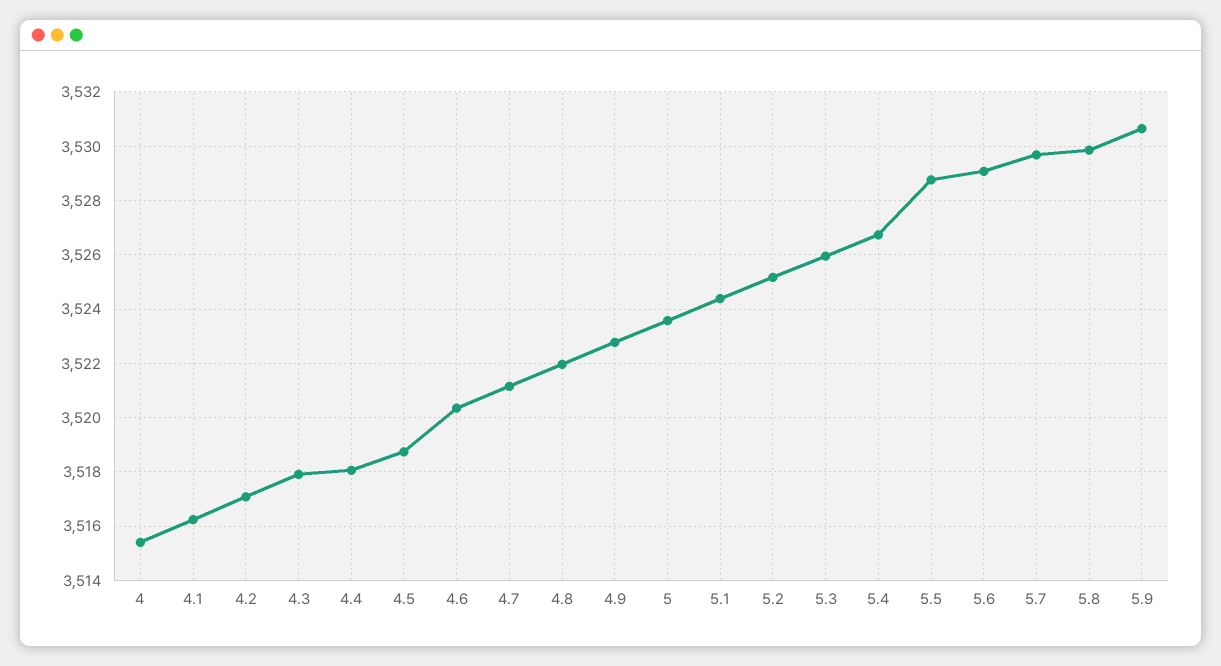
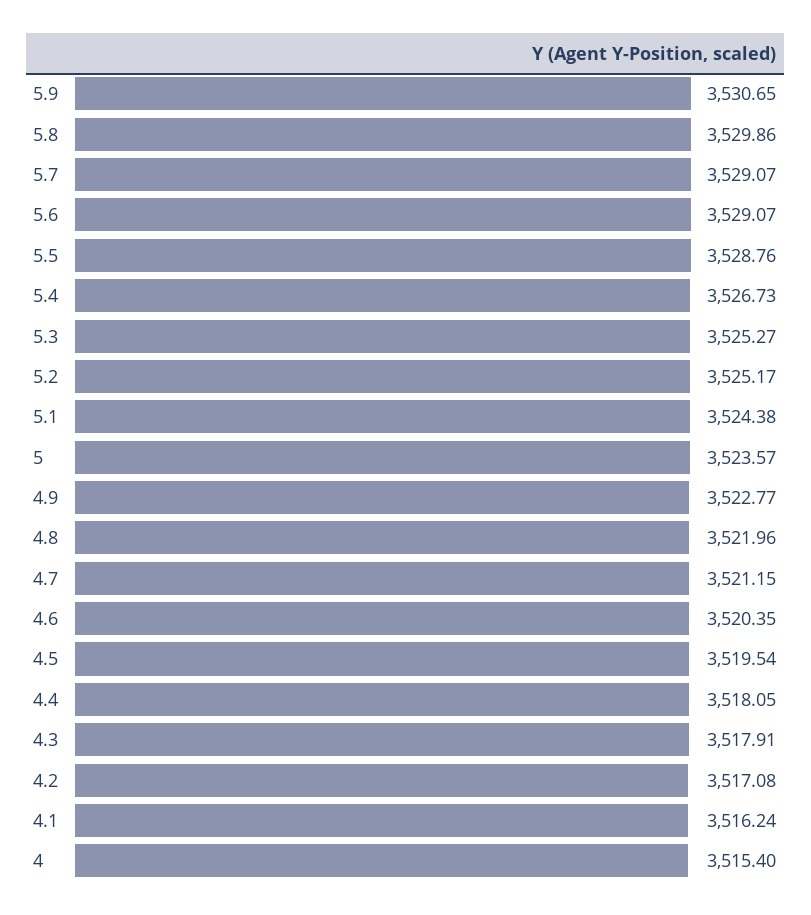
  {
    "4": 3515.4,
    "4.1": 3516.24,
    "4.2": 3517.08,
    "4.3": 3517.91,
    "4.4": 3518.05,
-   "4.5": 3518.75,
+   "4.5": 3519.54,
    "4.6": 3520.35,
    "4.7": 3521.15,
    "4.8": 3521.96,
    "4.9": 3522.77,
    "5": 3523.57,
    "5.1": 3524.38,
    "5.2": 3525.17,
-   "5.3": 3526,
+   "5.3": 3525.27,
    "5.4": 3526.73,
    "5.5": 3528.76,
    "5.6": 3529.07,
-   "5.7": 3529.75,
+   "5.7": 3529.07,
    "5.8": 3529.86,
    "5.9": 3530.65
  }

